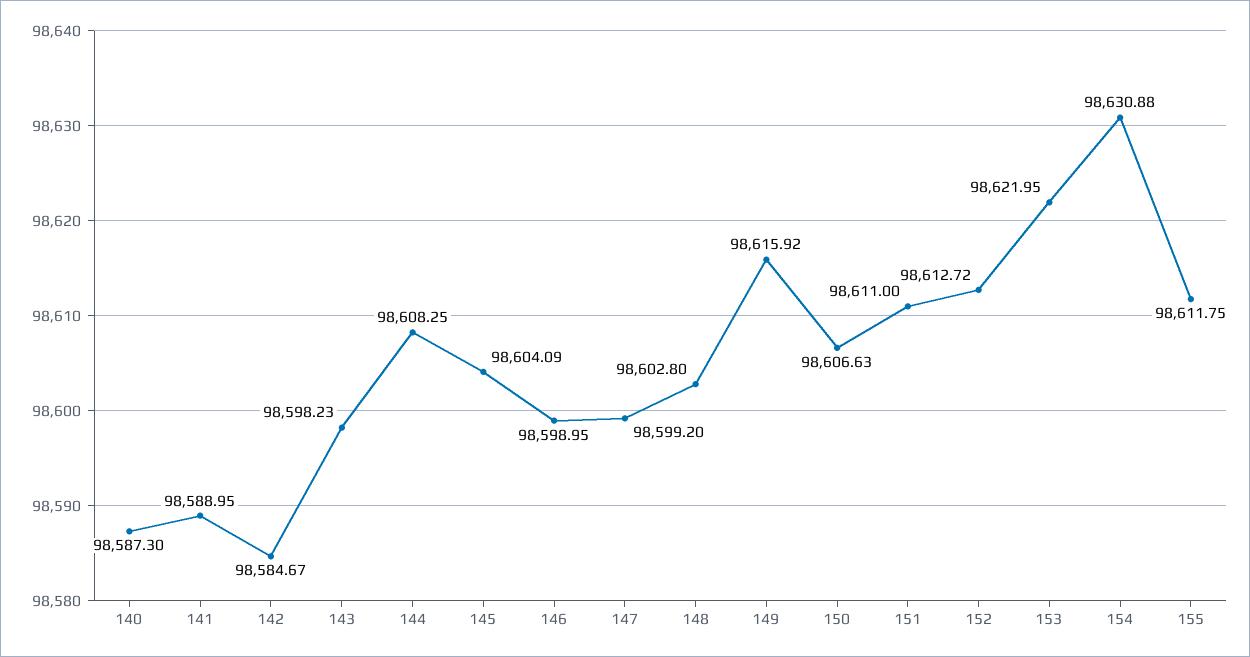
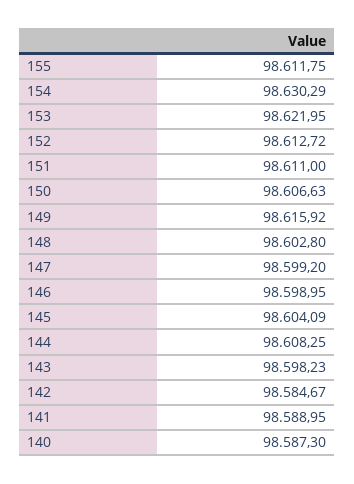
  {
    "140": 98587.3,
    "141": 98588.95,
    "142": 98584.67,
    "143": 98598.23,
    "144": 98608.25,
    "145": 98604.09,
    "146": 98598.95,
    "147": 98599.2,
    "148": 98602.8,
    "149": 98615.92,
    "150": 98606.63,
    "151": 98611,
    "152": 98612.72,
    "153": 98621.95,
-   "154": 98630.88,
+   "154": 98630.29,
    "155": 98611.75
  }

